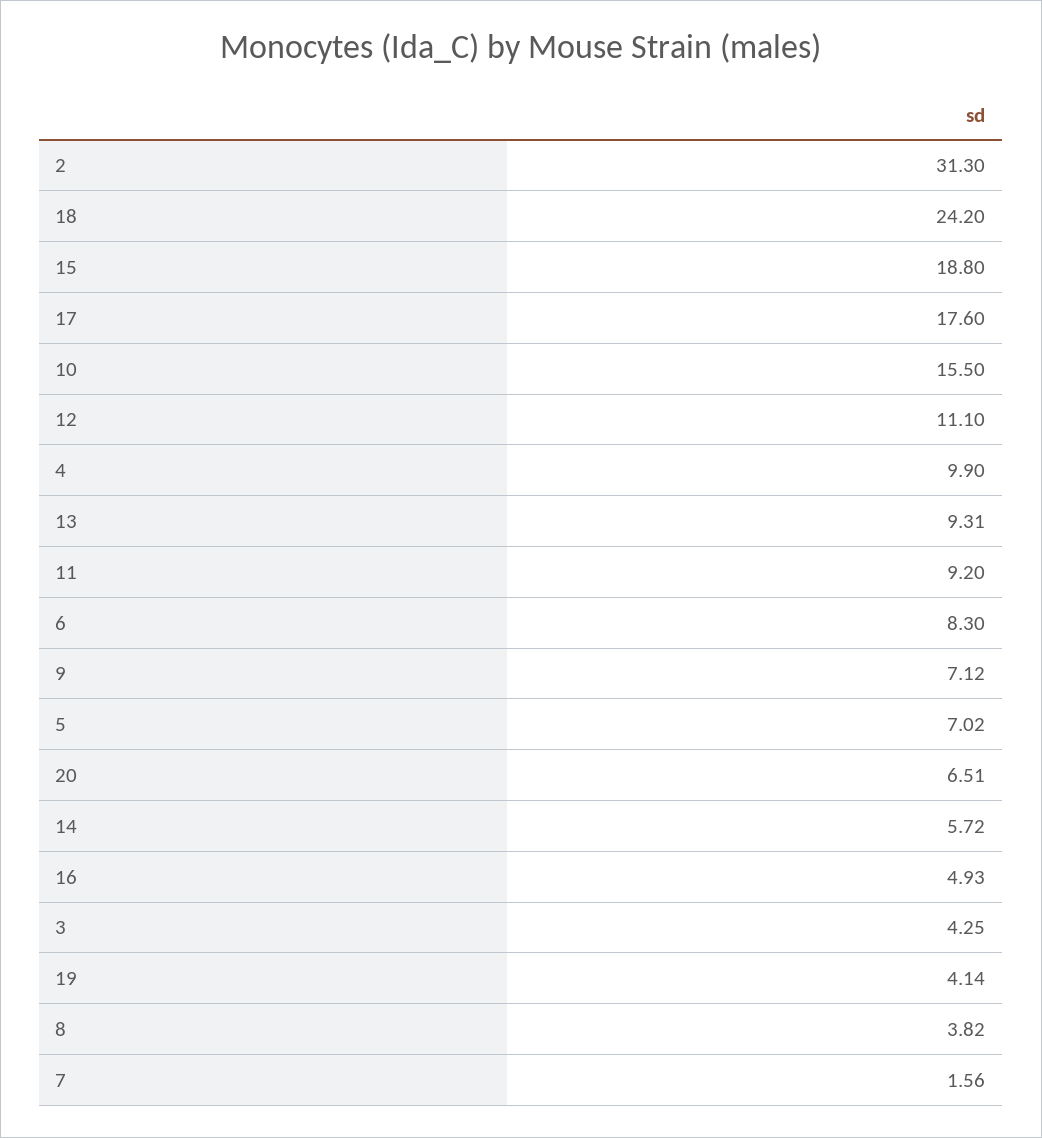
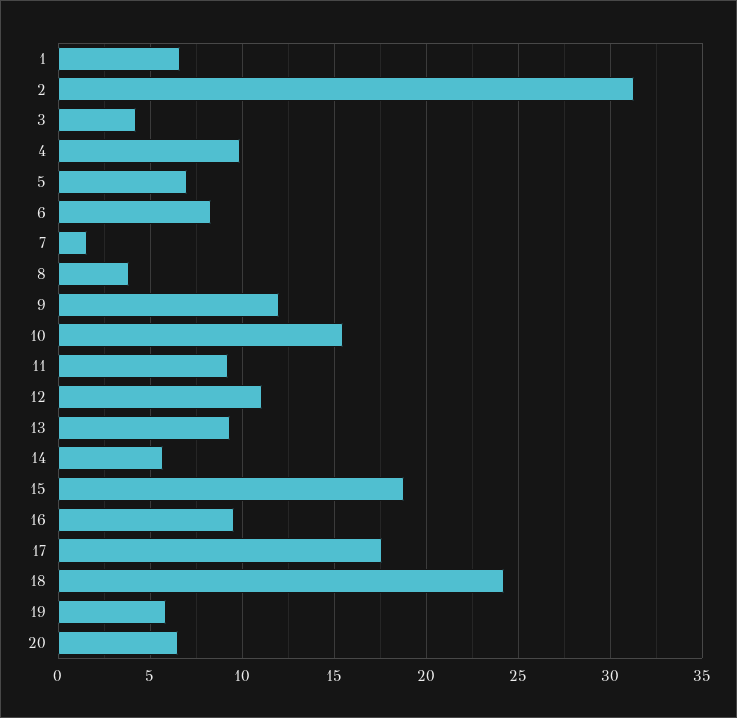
  {
    "2": 31.3,
    "18": 24.2,
    "15": 18.8,
    "17": 17.6,
    "10": 15.5,
    "12": 11.1,
    "4": 9.9,
    "13": 9.31,
    "11": 9.2,
    "6": 8.3,
-   "9": 7.12,
+   "9": 12,
    "5": 7.02,
    "20": 6.51,
    "14": 5.72,
-   "16": 4.93,
+   "16": 9.5,
    "3": 4.25,
-   "19": 4.14,
+   "19": 6,
    "8": 3.82,
-   "7": 1.56
+   "7": 1.56,
+   "1": 6.5
  }

